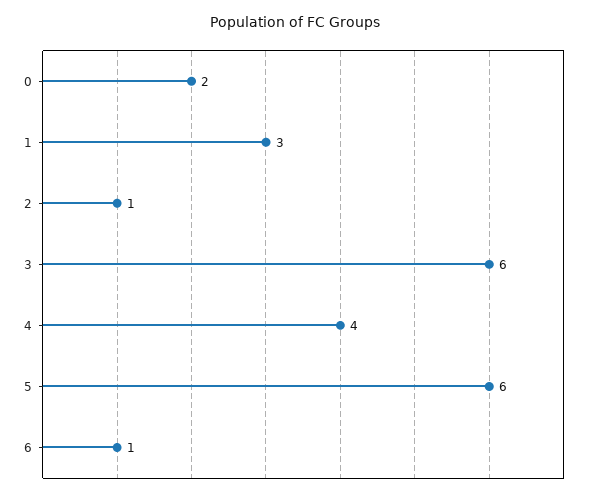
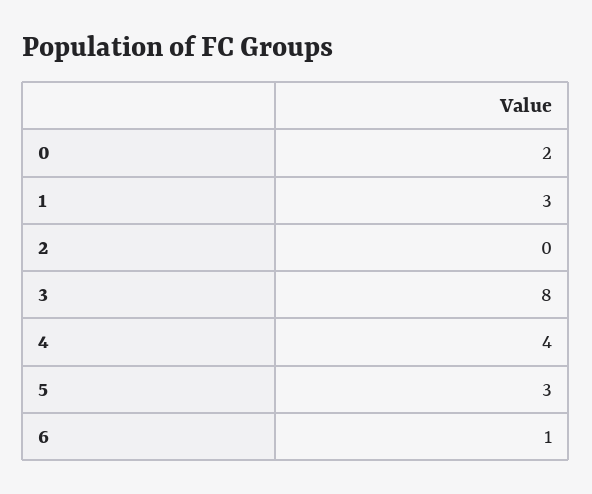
  {
    "0": 2,
    "1": 3,
-   "2": 1,
+   "2": 0,
-   "3": 6,
+   "3": 8,
    "4": 4,
-   "5": 6,
+   "5": 3,
    "6": 1
  }

